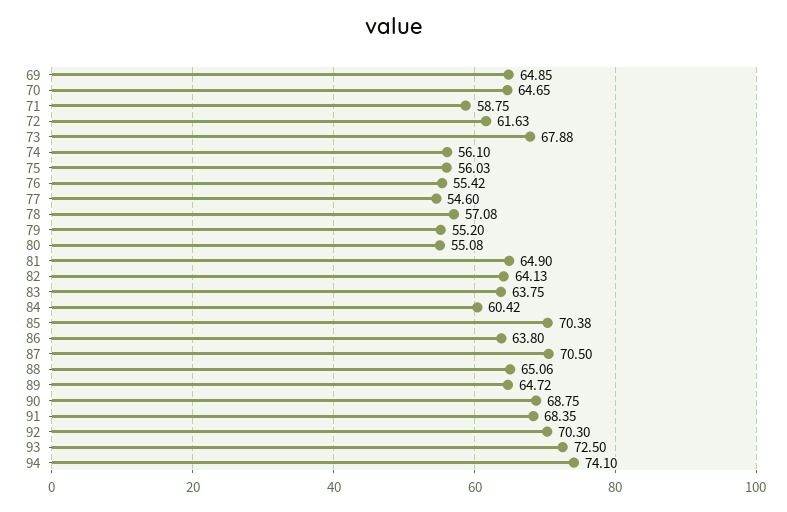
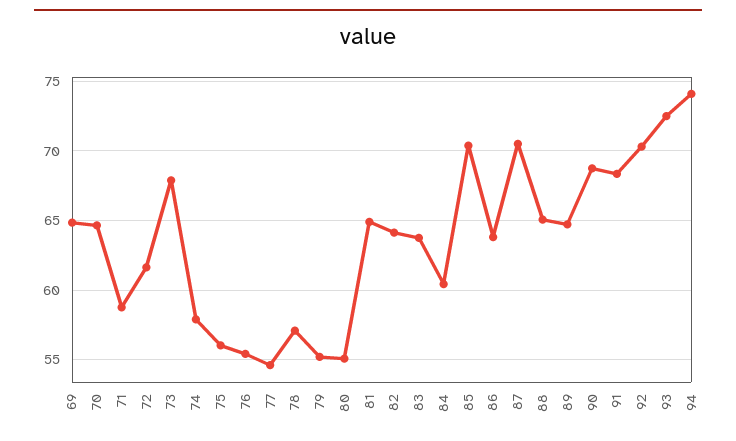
  {
    "69": 64.85,
    "70": 64.65,
    "71": 58.75,
    "72": 61.63,
    "73": 67.88,
-   "74": 56.1,
+   "74": 58,
    "75": 56.03,
    "76": 55.42,
    "77": 54.6,
    "78": 57.08,
    "79": 55.2,
    "80": 55.08,
    "81": 64.9,
    "82": 64.13,
    "83": 63.75,
    "84": 60.42,
    "85": 70.38,
    "86": 63.8,
    "87": 70.5,
    "88": 65.06,
    "89": 64.72,
    "90": 68.75,
    "91": 68.35,
    "92": 70.3,
    "93": 72.5,
    "94": 74.1
  }

